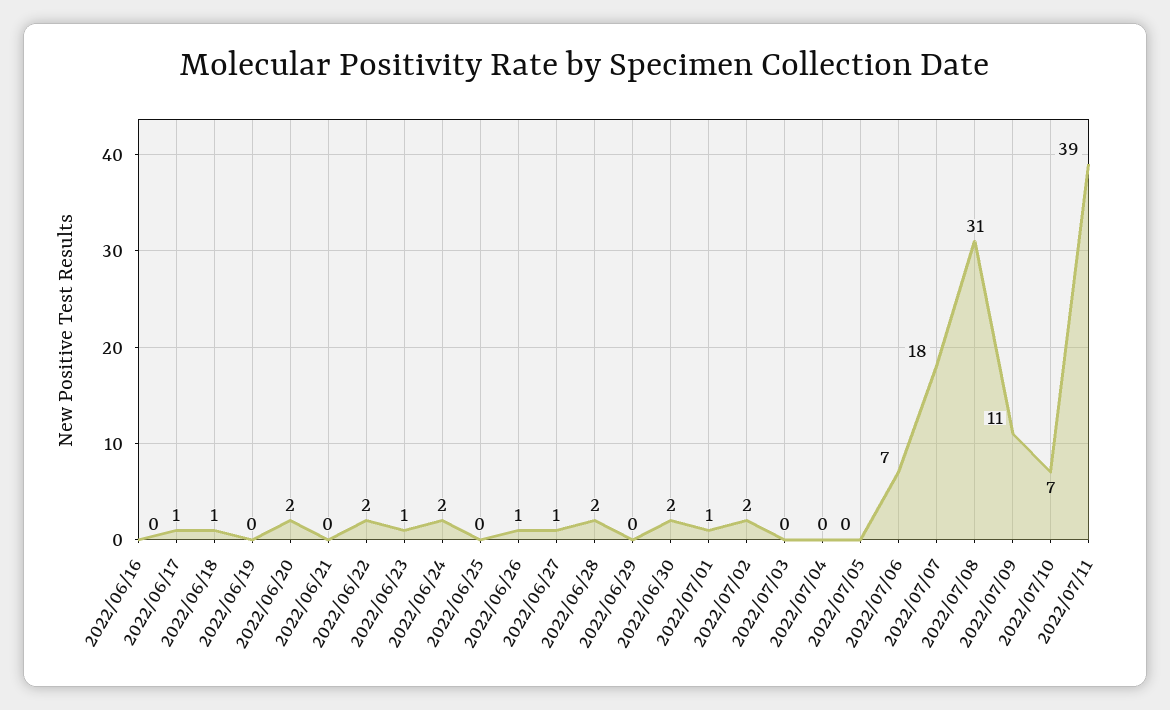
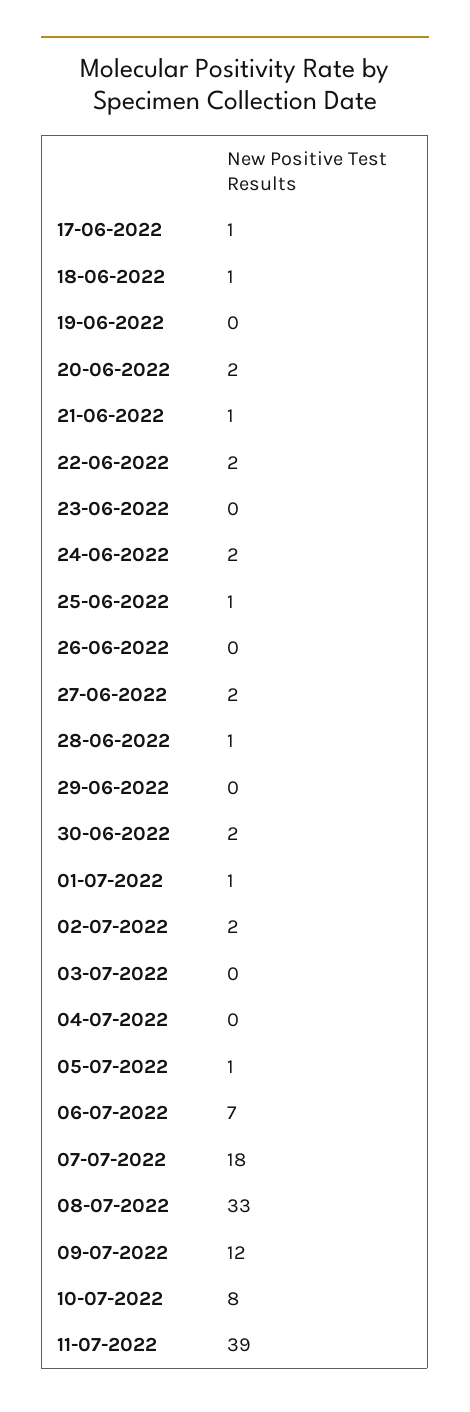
  {
-   "2022/06/16": 0,
    "2022/06/17": 1,
    "2022/06/18": 1,
    "2022/06/19": 0,
    "2022/06/20": 2,
-   "2022/06/21": 0,
+   "2022/06/21": 1,
    "2022/06/22": 2,
-   "2022/06/23": 1,
+   "2022/06/23": 0,
    "2022/06/24": 2,
-   "2022/06/25": 0,
+   "2022/06/25": 1,
-   "2022/06/26": 1,
+   "2022/06/26": 0,
-   "2022/06/27": 1,
+   "2022/06/27": 2,
-   "2022/06/28": 2,
+   "2022/06/28": 1,
    "2022/06/29": 0,
    "2022/06/30": 2,
    "2022/07/01": 1,
    "2022/07/02": 2,
    "2022/07/03": 0,
    "2022/07/04": 0,
-   "2022/07/05": 0,
+   "2022/07/05": 1,
    "2022/07/06": 7,
    "2022/07/07": 18,
-   "2022/07/08": 31,
+   "2022/07/08": 33,
-   "2022/07/09": 11,
+   "2022/07/09": 12,
-   "2022/07/10": 7,
+   "2022/07/10": 8,
    "2022/07/11": 39
  }

